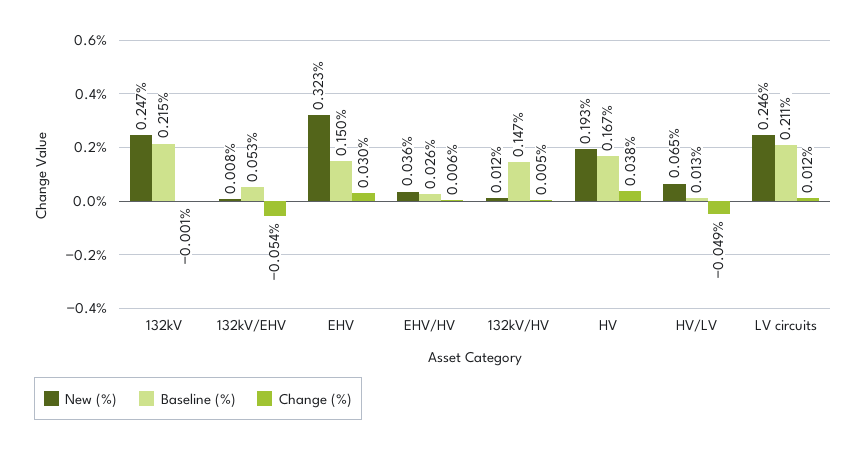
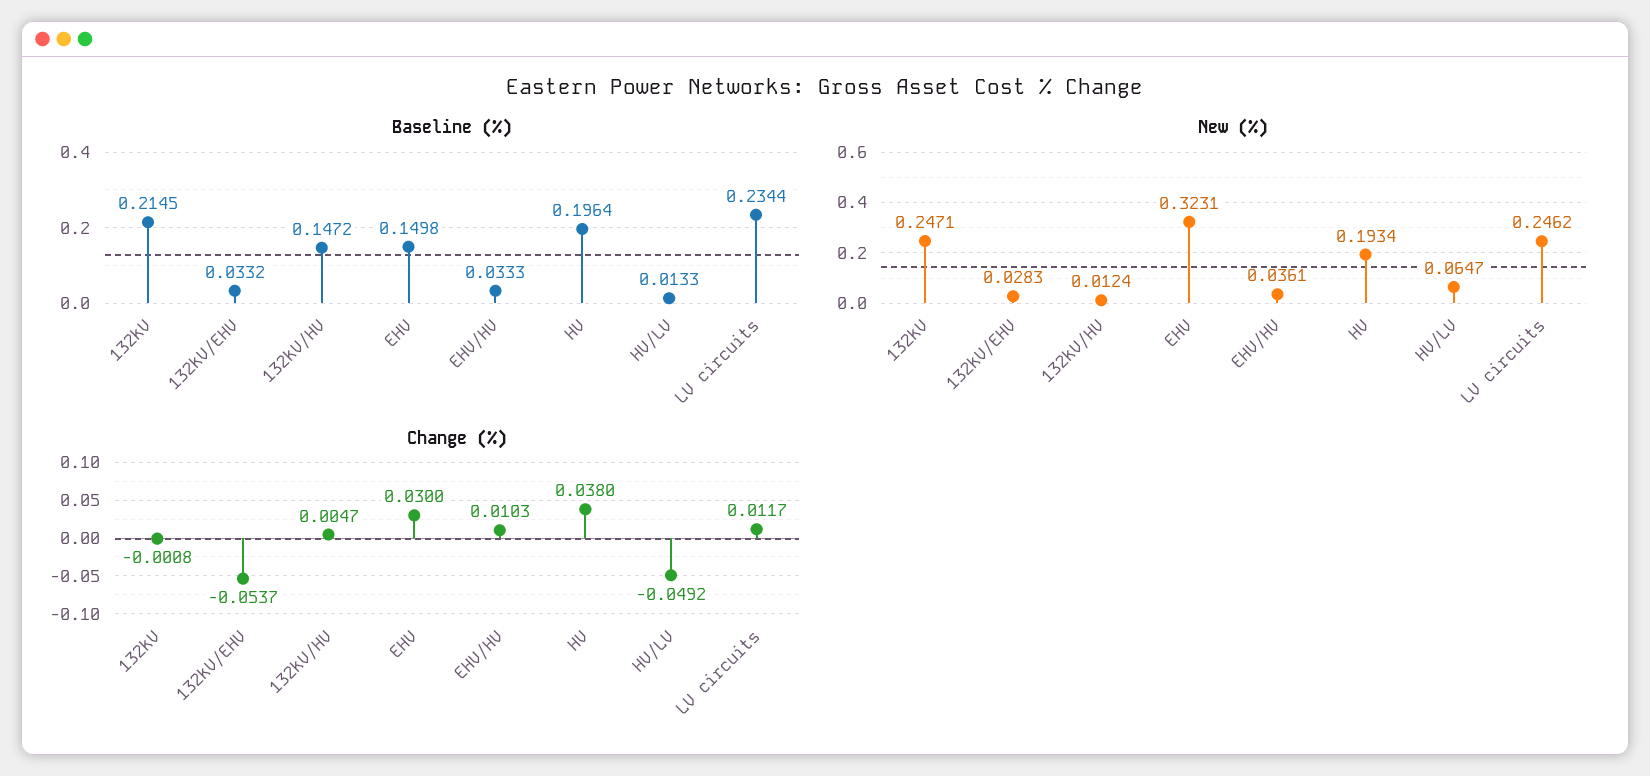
  {
    "New (%)": {
      "132kV": 0.2471,
-     "132kV/EHV": 0.008,
+     "132kV/EHV": 0.0283,
      "EHV": 0.3231,
      "EHV/HV": 0.0361,
      "132kV/HV": 0.0124,
      "HV": 0.1934,
      "HV/LV": 0.0647,
      "LV circuits": 0.2462
    },
    "Baseline (%)": {
      "132kV": 0.2145,
-     "132kV/EHV": 0.053,
+     "132kV/EHV": 0.0332,
      "EHV": 0.1498,
-     "EHV/HV": 0.026,
+     "EHV/HV": 0.0333,
      "132kV/HV": 0.1472,
-     "HV": 0.167,
+     "HV": 0.1964,
      "HV/LV": 0.0133,
-     "LV circuits": 0.211
+     "LV circuits": 0.2344
    },
    "Change (%)": {
      "132kV": -0.0008,
      "132kV/EHV": -0.0537,
      "EHV": 0.03,
-     "EHV/HV": 0.006,
+     "EHV/HV": 0.0103,
      "132kV/HV": 0.0047,
      "HV": 0.038,
      "HV/LV": -0.0492,
      "LV circuits": 0.0117
    }
  }

